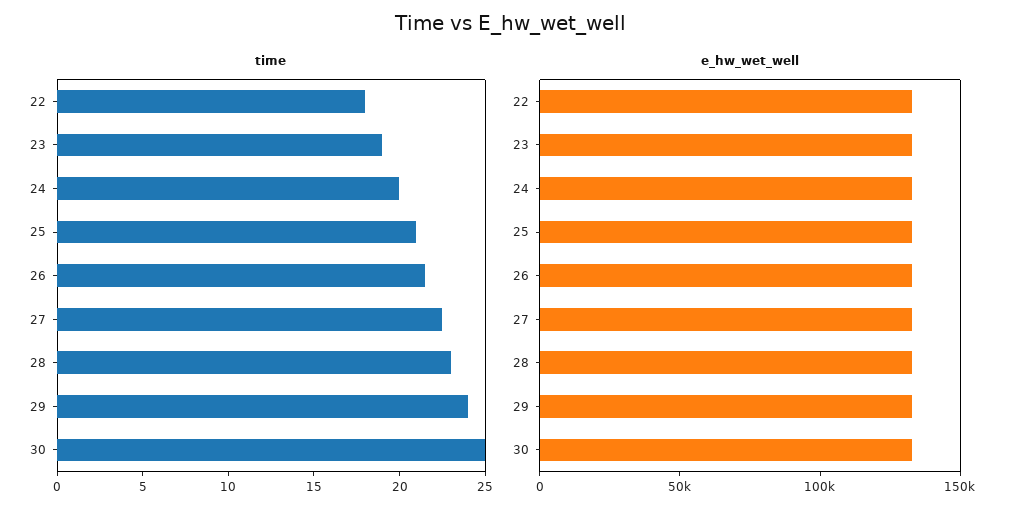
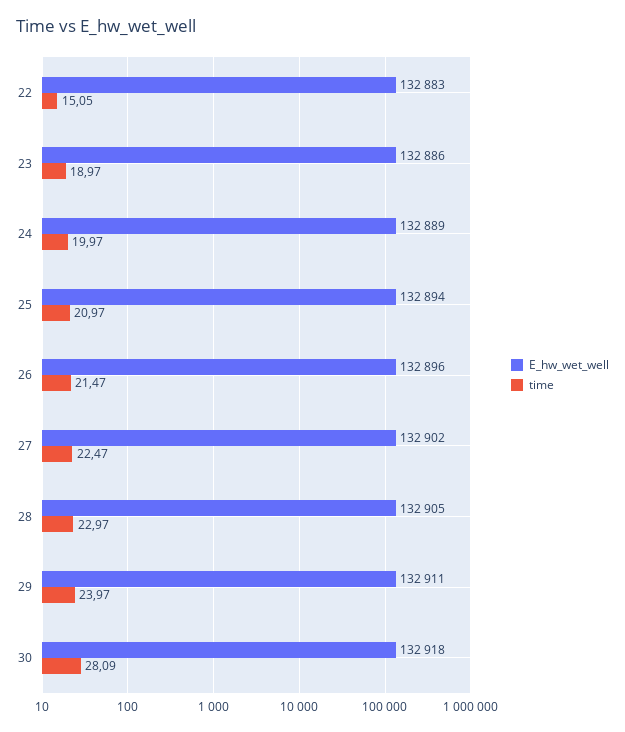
  {
    "time": {
-     "22": 18,
+     "22": 15.05,
      "23": 18.97,
      "24": 19.97,
      "25": 20.97,
      "26": 21.47,
      "27": 22.47,
      "28": 22.97,
      "29": 23.97,
-     "30": 25
+     "30": 28.09
    },
    "e_hw_wet_well": {
      "22": 132883,
      "23": 132886,
      "24": 132889,
      "25": 132894,
      "26": 132896,
      "27": 132902,
      "28": 132905,
      "29": 132911,
      "30": 132918
    }
  }

